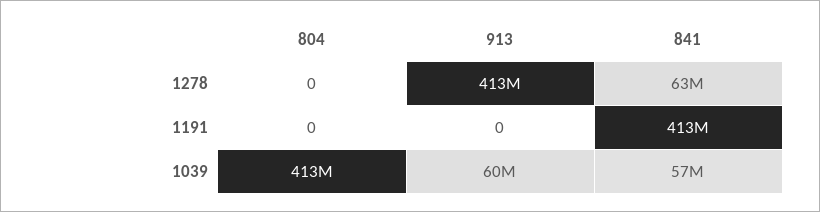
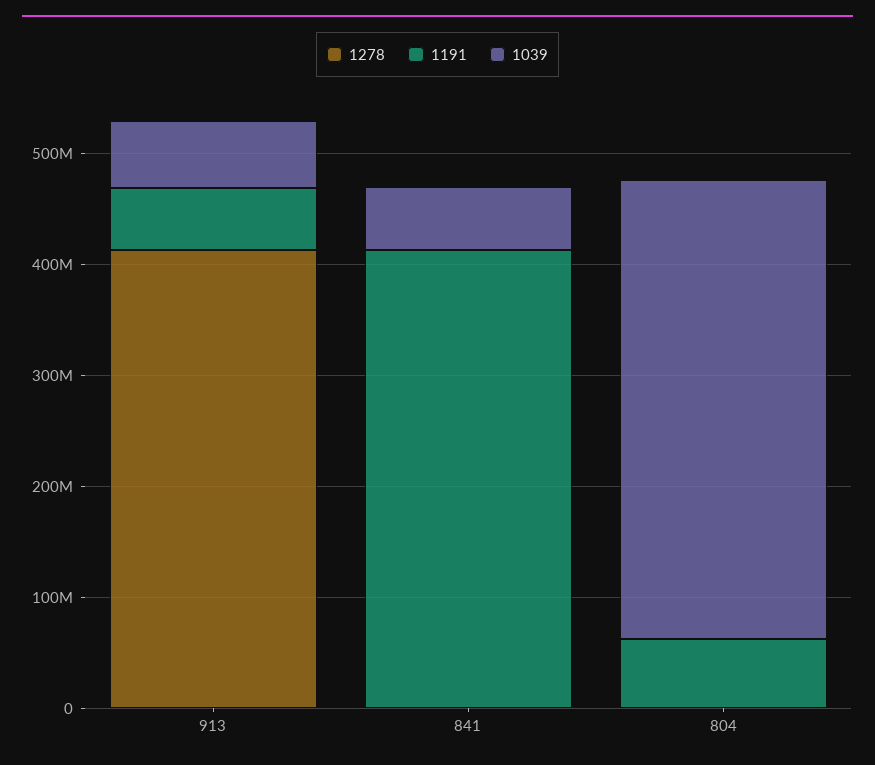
  {
    "1278": {
      "804": 0,
      "913": 413000000,
-     "841": 63000000
+     "841": 0
    },
    "1191": {
-     "804": 0,
+     "804": 60000000,
-     "913": 0,
+     "913": 60000000,
      "841": 413000000
    },
    "1039": {
      "804": 413000000,
      "913": 60000000,
      "841": 57000000
    }
  }

